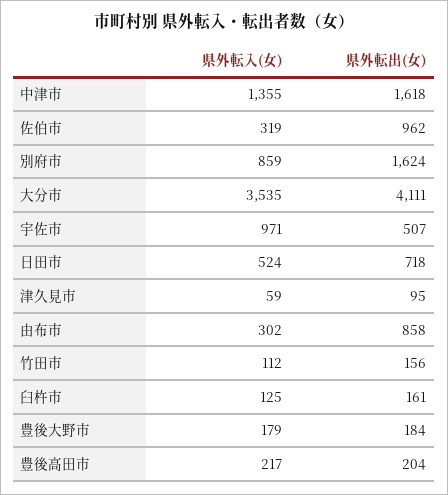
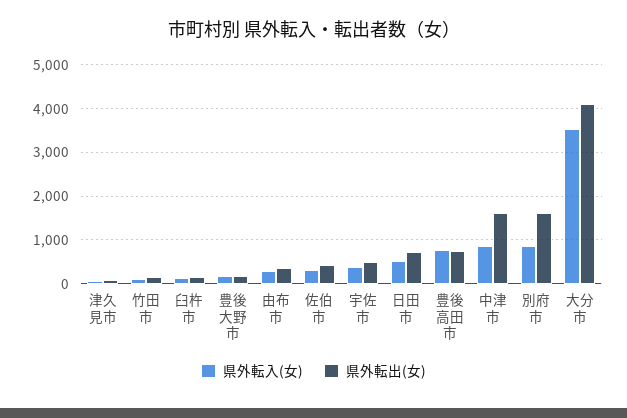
  {
    "県外転入(女)": {
-     "中津市": 1355,
+     "中津市": 800,
      "佐伯市": 319,
      "別府市": 859,
      "大分市": 3535,
-     "宇佐市": 971,
+     "宇佐市": 400,
      "日田市": 524,
      "津久見市": 59,
      "由布市": 302,
      "竹田市": 112,
      "臼杵市": 125,
      "豊後大野市": 179,
-     "豊後高田市": 217
+     "豊後高田市": 800
    },
    "県外転出(女)": {
      "中津市": 1618,
-     "佐伯市": 962,
+     "佐伯市": 400,
      "別府市": 1624,
      "大分市": 4111,
      "宇佐市": 507,
      "日田市": 718,
      "津久見市": 95,
-     "由布市": 858,
+     "由布市": 400,
      "竹田市": 156,
      "臼杵市": 161,
      "豊後大野市": 184,
-     "豊後高田市": 204
+     "豊後高田市": 800
    }
  }

